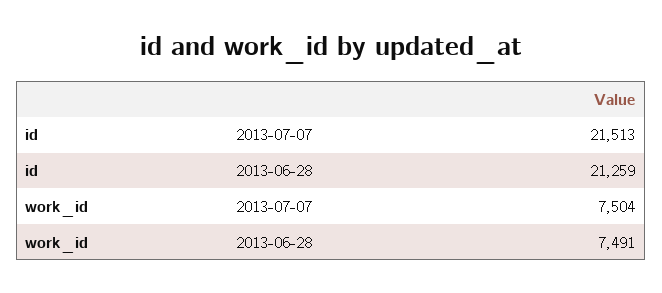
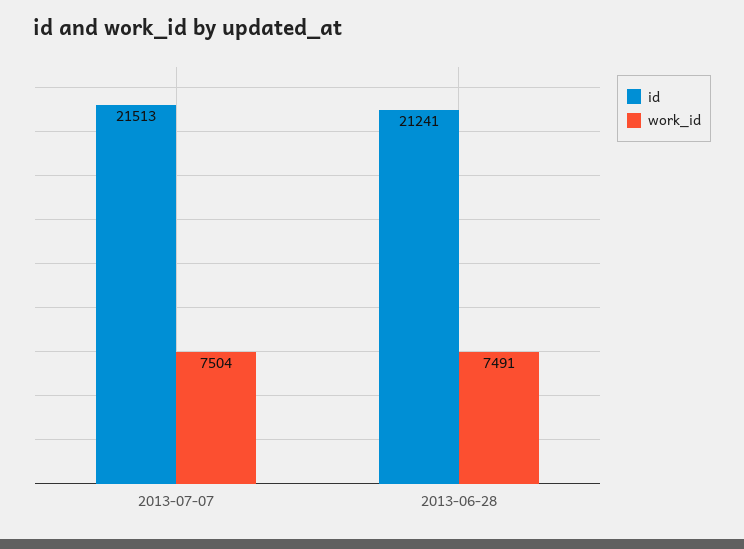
  {
    "id": {
      "2013-07-07": 21513,
-     "2013-06-28": 21259
+     "2013-06-28": 21241
    },
    "work_id": {
      "2013-07-07": 7504,
      "2013-06-28": 7491
    }
  }

